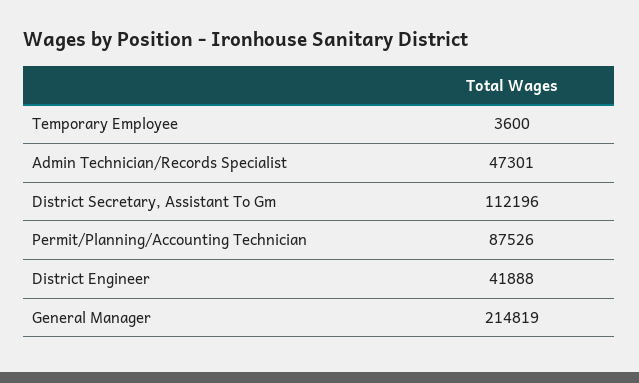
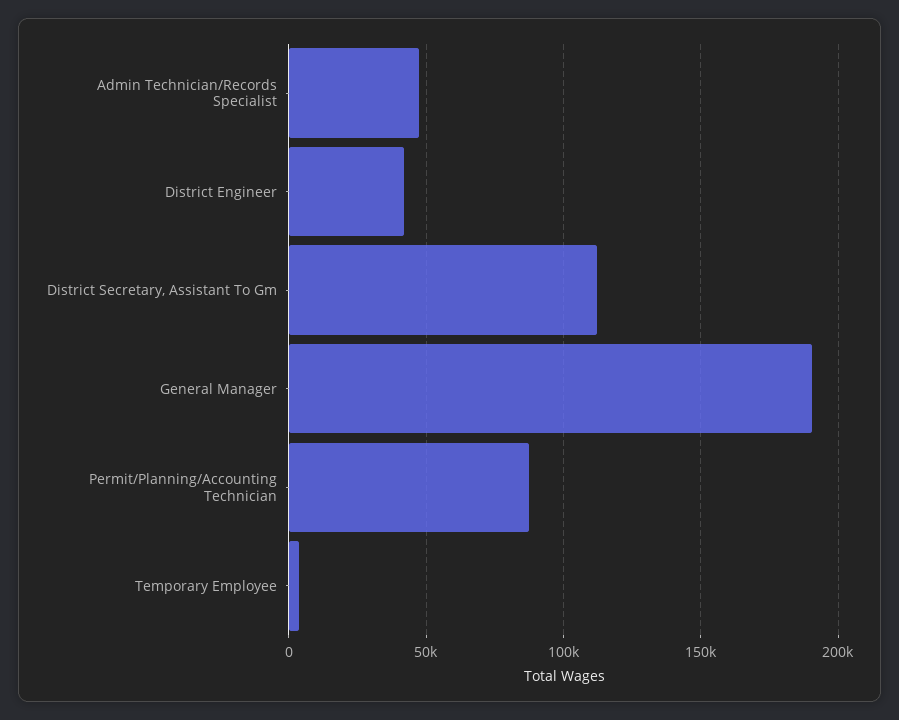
  {
    "Temporary Employee": 3600,
    "Admin Technician/Records Specialist": 47301,
    "District Secretary, Assistant To Gm": 112196,
    "Permit/Planning/Accounting Technician": 87526,
    "District Engineer": 41888,
-   "General Manager": 214819
+   "General Manager": 190000
  }

